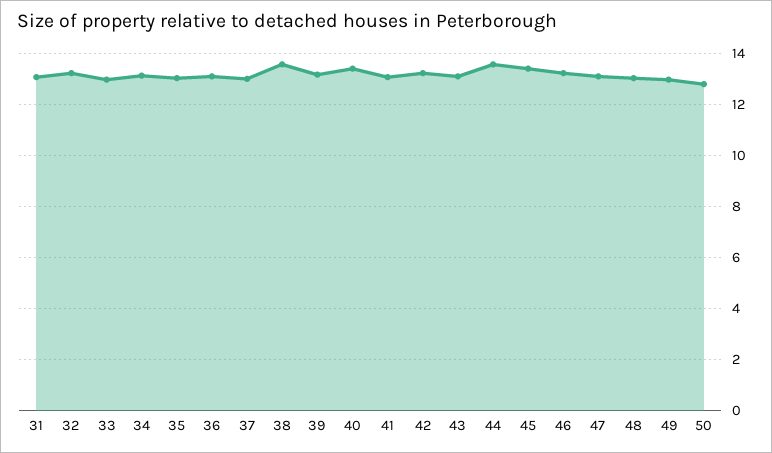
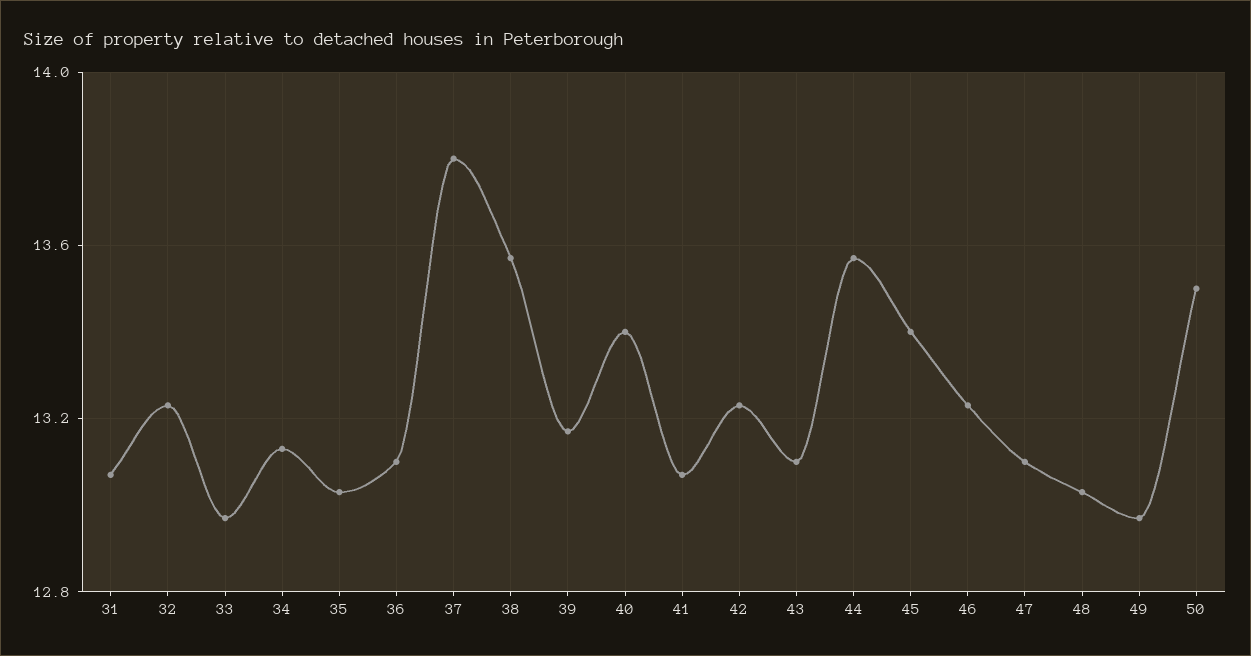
  {
    "31": 13.05,
    "32": 13.25,
    "33": 12.95,
    "34": 13.15,
    "35": 13.05,
    "36": 13.1,
-   "37": 13,
+   "37": 13.8,
    "38": 13.55,
    "39": 13.15,
    "40": 13.4,
    "41": 13.05,
    "42": 13.25,
    "43": 13.1,
    "44": 13.55,
    "45": 13.4,
    "46": 13.25,
    "47": 13.1,
    "48": 13.05,
    "49": 12.95,
-   "50": 12.75
+   "50": 13.5
  }

